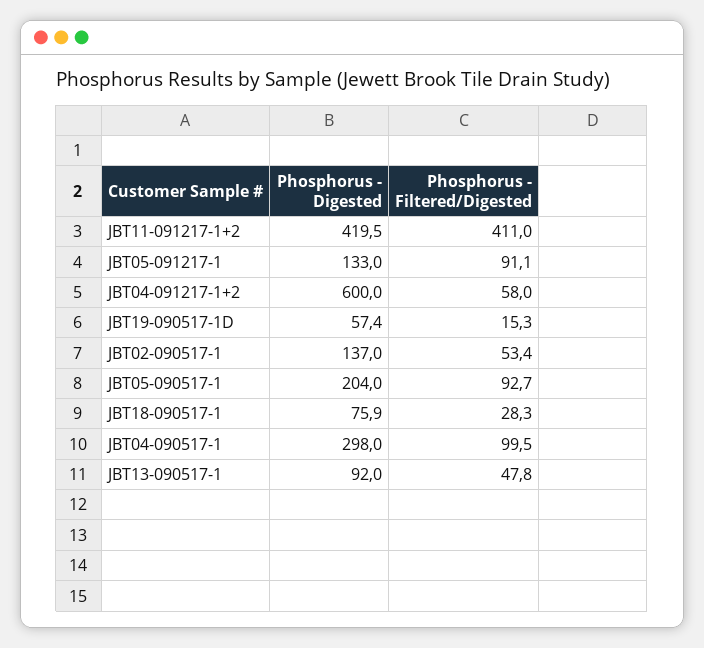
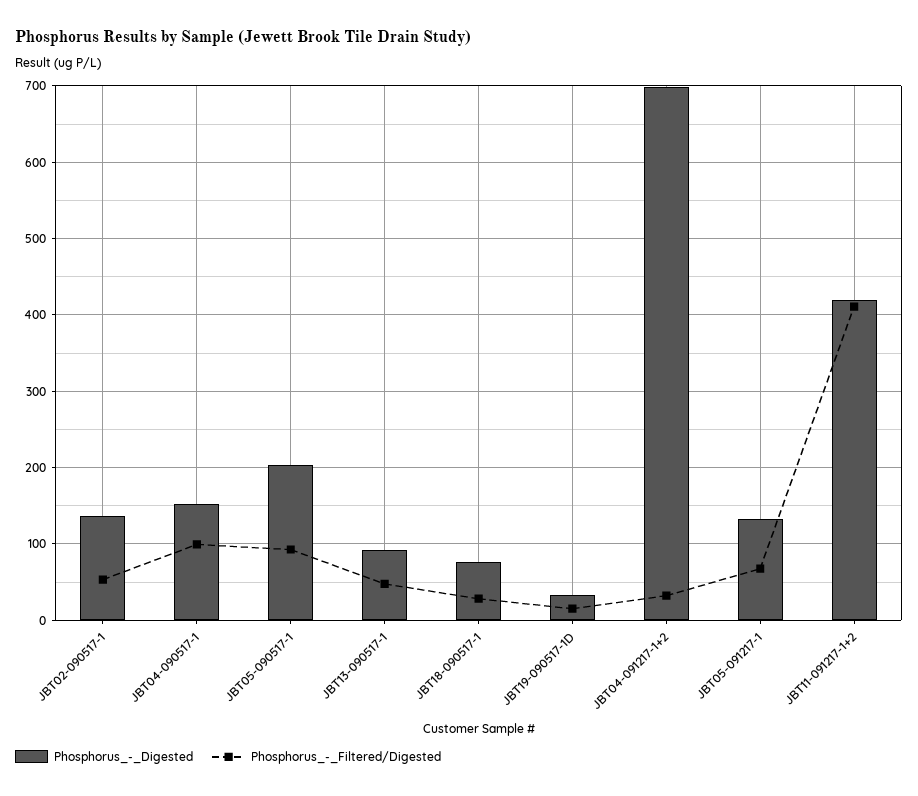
  {
    "Phosphorus - Digested": {
      "JBT11-091217-1+2": 419.5,
      "JBT05-091217-1": 133,
-     "JBT04-091217-1+2": 600,
+     "JBT04-091217-1+2": 700,
-     "JBT19-090517-1D": 57.4,
+     "JBT19-090517-1D": 30,
      "JBT02-090517-1": 137,
      "JBT05-090517-1": 204,
      "JBT18-090517-1": 75.9,
-     "JBT04-090517-1": 298,
+     "JBT04-090517-1": 150,
      "JBT13-090517-1": 92
    },
    "Phosphorus - Filtered/Digested": {
      "JBT11-091217-1+2": 411,
-     "JBT05-091217-1": 91.1,
+     "JBT05-091217-1": 70,
-     "JBT04-091217-1+2": 58,
+     "JBT04-091217-1+2": 30,
      "JBT19-090517-1D": 15.3,
      "JBT02-090517-1": 53.4,
      "JBT05-090517-1": 92.7,
      "JBT18-090517-1": 28.3,
      "JBT04-090517-1": 99.5,
      "JBT13-090517-1": 47.8
    }
  }

